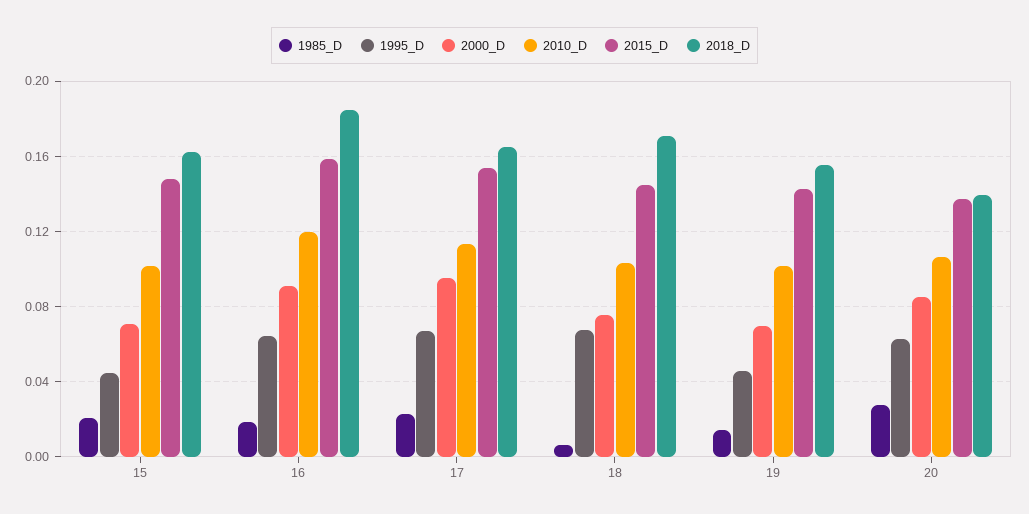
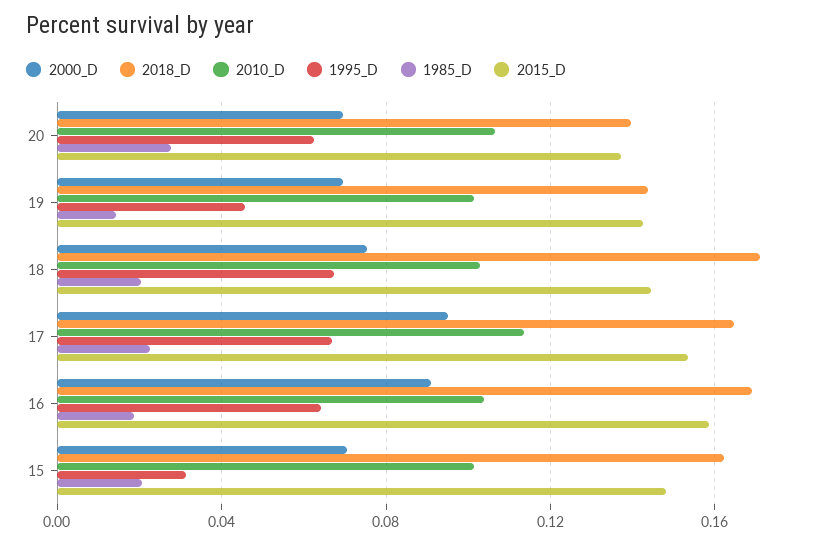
  {
    "1985_D": {
      "15": 0.02,
      "16": 0.02,
      "17": 0.025,
-     "18": 0.005,
+     "18": 0.02,
      "19": 0.015,
      "20": 0.03
    },
    "1995_D": {
-     "15": 0.045,
+     "15": 0.03,
      "16": 0.065,
      "17": 0.065,
      "18": 0.065,
      "19": 0.045,
      "20": 0.065
    },
    "2000_D": {
      "15": 0.07,
      "16": 0.09,
      "17": 0.095,
      "18": 0.075,
      "19": 0.07,
-     "20": 0.085
+     "20": 0.07
    },
    "2010_D": {
      "15": 0.1,
-     "16": 0.12,
+     "16": 0.105,
      "17": 0.115,
      "18": 0.105,
      "19": 0.1,
      "20": 0.105
    },
    "2015_D": {
      "15": 0.15,
      "16": 0.16,
      "17": 0.155,
      "18": 0.145,
      "19": 0.145,
      "20": 0.135
    },
    "2018_D": {
      "15": 0.16,
-     "16": 0.185,
+     "16": 0.17,
      "17": 0.165,
      "18": 0.17,
-     "19": 0.155,
+     "19": 0.145,
      "20": 0.14
    }
  }

